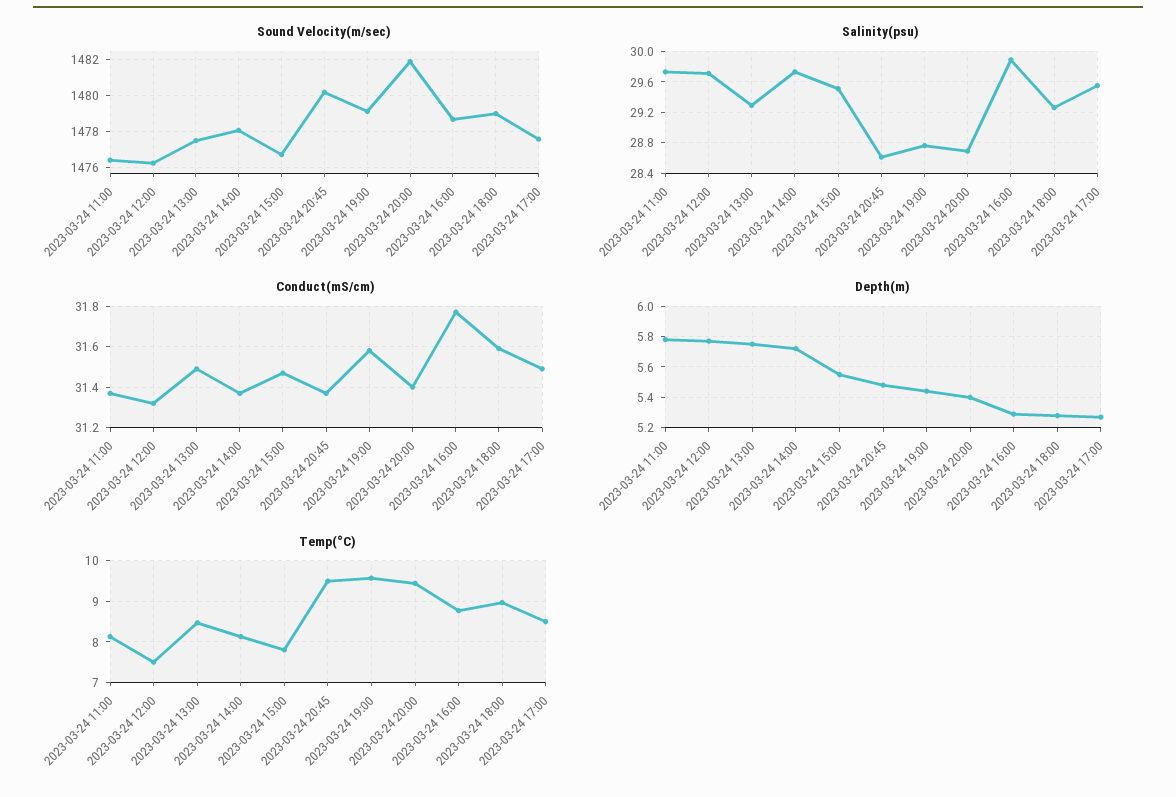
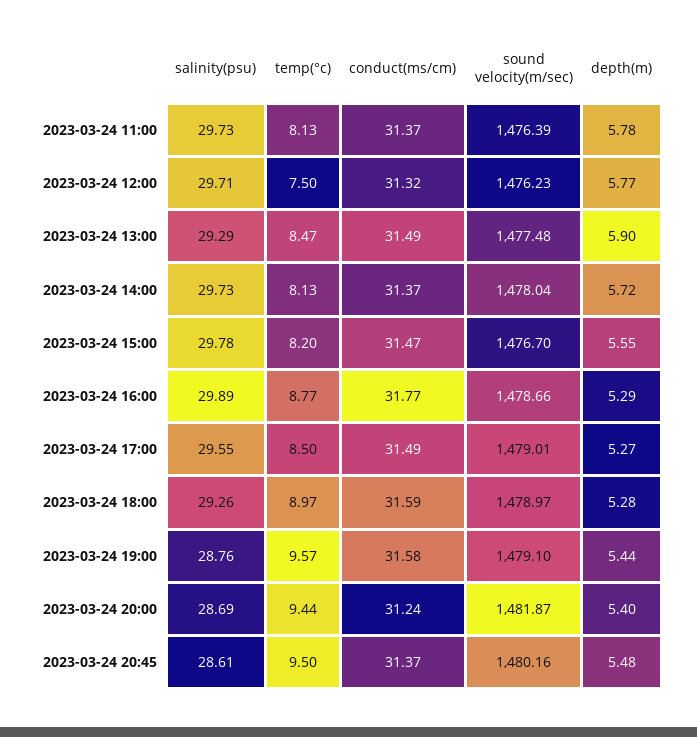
  {
    "Sound Velocity(m/sec)": {
      "2023-03-24 11:00": 1476.39,
      "2023-03-24 12:00": 1476.23,
      "2023-03-24 13:00": 1477.48,
      "2023-03-24 14:00": 1478.04,
      "2023-03-24 15:00": 1476.7,
      "2023-03-24 20:45": 1480.16,
      "2023-03-24 19:00": 1479.1,
      "2023-03-24 20:00": 1481.87,
      "2023-03-24 16:00": 1478.66,
      "2023-03-24 18:00": 1478.97,
-     "2023-03-24 17:00": 1477.5
+     "2023-03-24 17:00": 1479.01
    },
    "Salinity(psu)": {
      "2023-03-24 11:00": 29.73,
      "2023-03-24 12:00": 29.71,
      "2023-03-24 13:00": 29.29,
      "2023-03-24 14:00": 29.73,
-     "2023-03-24 15:00": 29.5,
+     "2023-03-24 15:00": 29.78,
      "2023-03-24 20:45": 28.61,
      "2023-03-24 19:00": 28.76,
      "2023-03-24 20:00": 28.69,
      "2023-03-24 16:00": 29.89,
      "2023-03-24 18:00": 29.26,
      "2023-03-24 17:00": 29.55
    },
    "Conduct(mS/cm)": {
      "2023-03-24 11:00": 31.37,
      "2023-03-24 12:00": 31.32,
      "2023-03-24 13:00": 31.49,
      "2023-03-24 14:00": 31.37,
      "2023-03-24 15:00": 31.47,
      "2023-03-24 20:45": 31.37,
      "2023-03-24 19:00": 31.58,
-     "2023-03-24 20:00": 31.4,
+     "2023-03-24 20:00": 31.24,
      "2023-03-24 16:00": 31.77,
      "2023-03-24 18:00": 31.59,
      "2023-03-24 17:00": 31.49
    },
    "Depth(m)": {
      "2023-03-24 11:00": 5.78,
      "2023-03-24 12:00": 5.77,
-     "2023-03-24 13:00": 5.75,
+     "2023-03-24 13:00": 5.9,
      "2023-03-24 14:00": 5.72,
      "2023-03-24 15:00": 5.55,
      "2023-03-24 20:45": 5.48,
      "2023-03-24 19:00": 5.44,
      "2023-03-24 20:00": 5.4,
      "2023-03-24 16:00": 5.29,
      "2023-03-24 18:00": 5.28,
      "2023-03-24 17:00": 5.27
    },
    "Temp(°C)": {
      "2023-03-24 11:00": 8.13,
      "2023-03-24 12:00": 7.5,
      "2023-03-24 13:00": 8.47,
      "2023-03-24 14:00": 8.13,
-     "2023-03-24 15:00": 7.8,
+     "2023-03-24 15:00": 8.2,
      "2023-03-24 20:45": 9.5,
      "2023-03-24 19:00": 9.57,
      "2023-03-24 20:00": 9.44,
      "2023-03-24 16:00": 8.77,
      "2023-03-24 18:00": 8.97,
      "2023-03-24 17:00": 8.5
    }
  }

